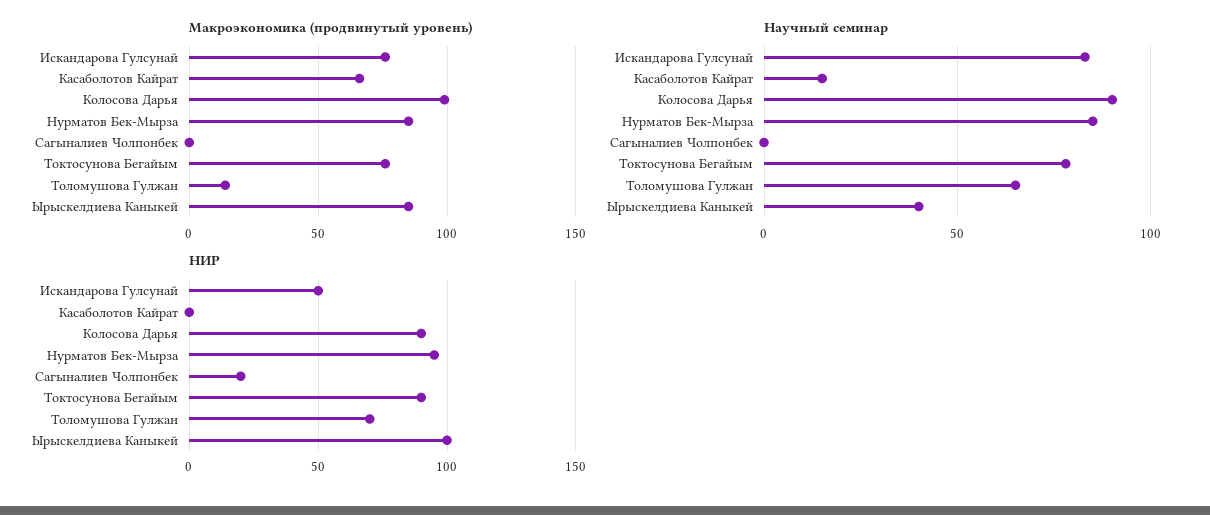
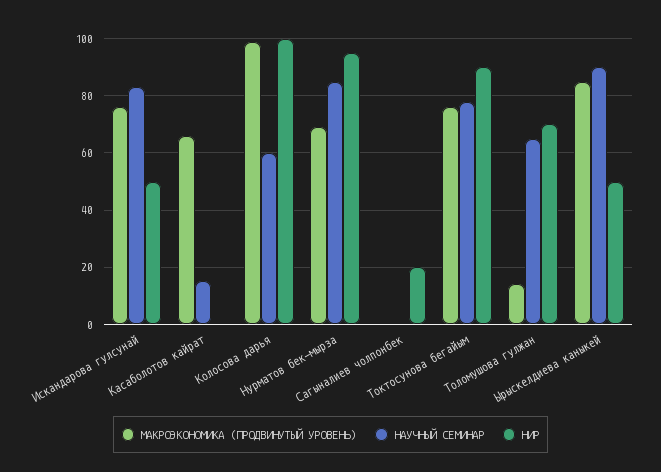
  {
    "Макроэкономика (продвинутый уровень)": {
      "Искандарова Гулсунай": 75,
      "Касаболотов Кайрат": 65,
      "Колосова Дарья": 100,
-     "Нурматов Бек-Мырза": 85,
+     "Нурматов Бек-Мырза": 70,
      "Сагыналиев Чолпонбек": 0,
      "Токтосунова Бегайым": 75,
      "Толомушова Гулжан": 15,
      "Ырыскелдиева Каныкей": 85
    },
    "Научный семинар": {
      "Искандарова Гулсунай": 85,
      "Касаболотов Кайрат": 15,
-     "Колосова Дарья": 90,
+     "Колосова Дарья": 60,
      "Нурматов Бек-Мырза": 85,
      "Сагыналиев Чолпонбек": 0,
      "Токтосунова Бегайым": 80,
      "Толомушова Гулжан": 65,
-     "Ырыскелдиева Каныкей": 40
+     "Ырыскелдиева Каныкей": 90
    },
    "НИР": {
      "Искандарова Гулсунай": 50,
      "Касаболотов Кайрат": 0,
-     "Колосова Дарья": 90,
+     "Колосова Дарья": 100,
      "Нурматов Бек-Мырза": 95,
      "Сагыналиев Чолпонбек": 20,
      "Токтосунова Бегайым": 90,
      "Толомушова Гулжан": 70,
-     "Ырыскелдиева Каныкей": 100
+     "Ырыскелдиева Каныкей": 50
    }
  }

